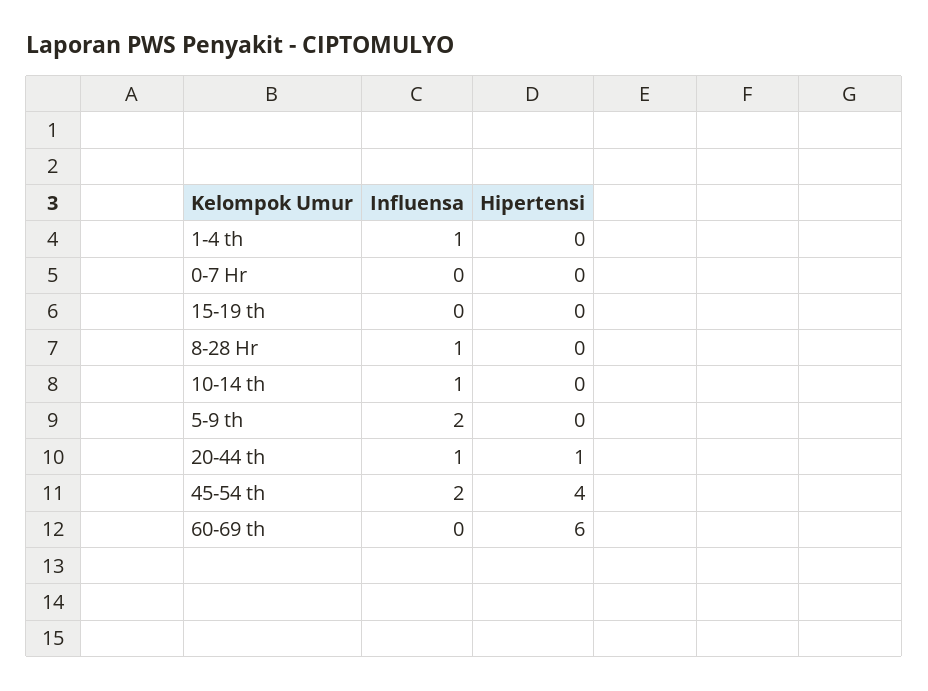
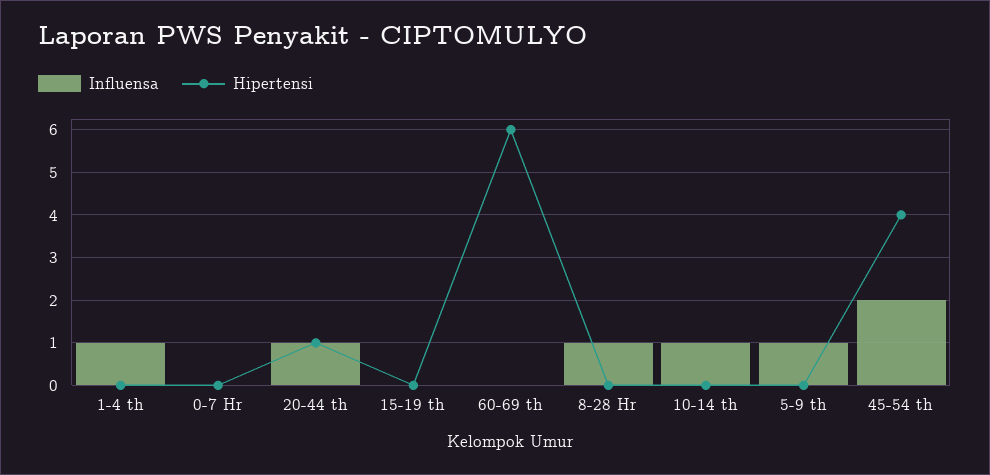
  {
    "Influensa": {
      "1-4 th": 1,
      "0-7 Hr": 0,
      "15-19 th": 0,
      "8-28 Hr": 1,
      "10-14 th": 1,
-     "5-9 th": 2,
+     "5-9 th": 1,
      "20-44 th": 1,
      "45-54 th": 2,
      "60-69 th": 0
    },
    "Hipertensi": {
      "1-4 th": 0,
      "0-7 Hr": 0,
      "15-19 th": 0,
      "8-28 Hr": 0,
      "10-14 th": 0,
      "5-9 th": 0,
      "20-44 th": 1,
      "45-54 th": 4,
      "60-69 th": 6
    }
  }

